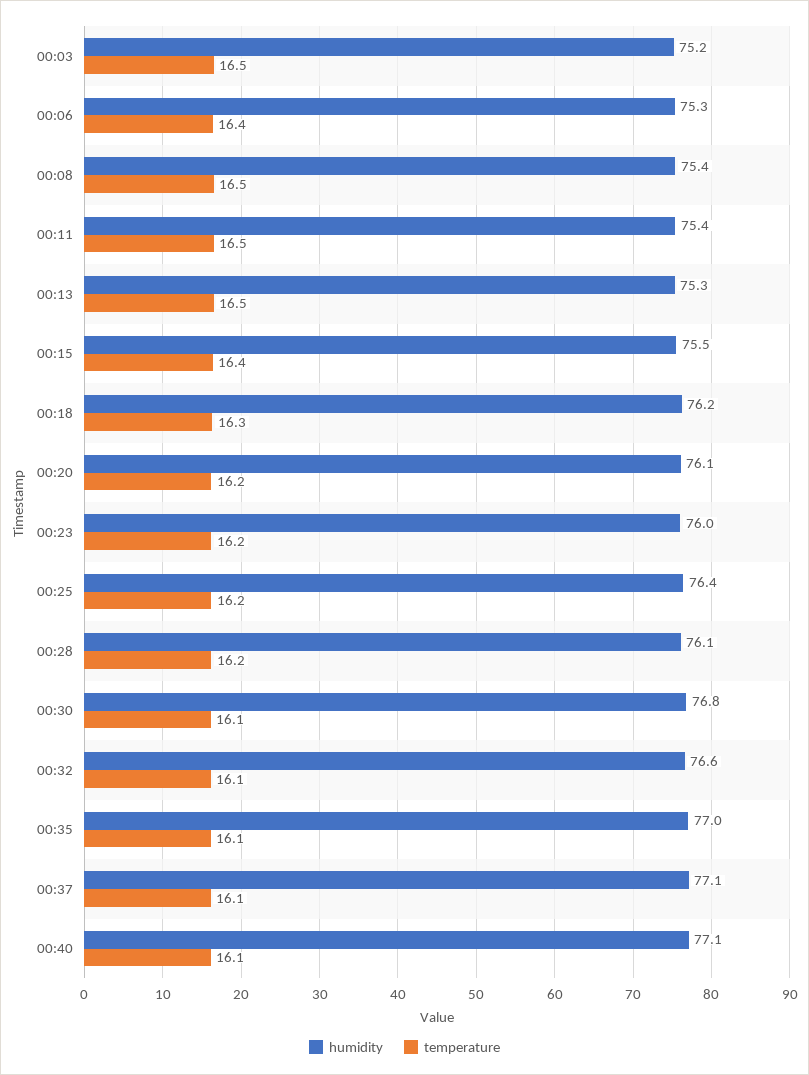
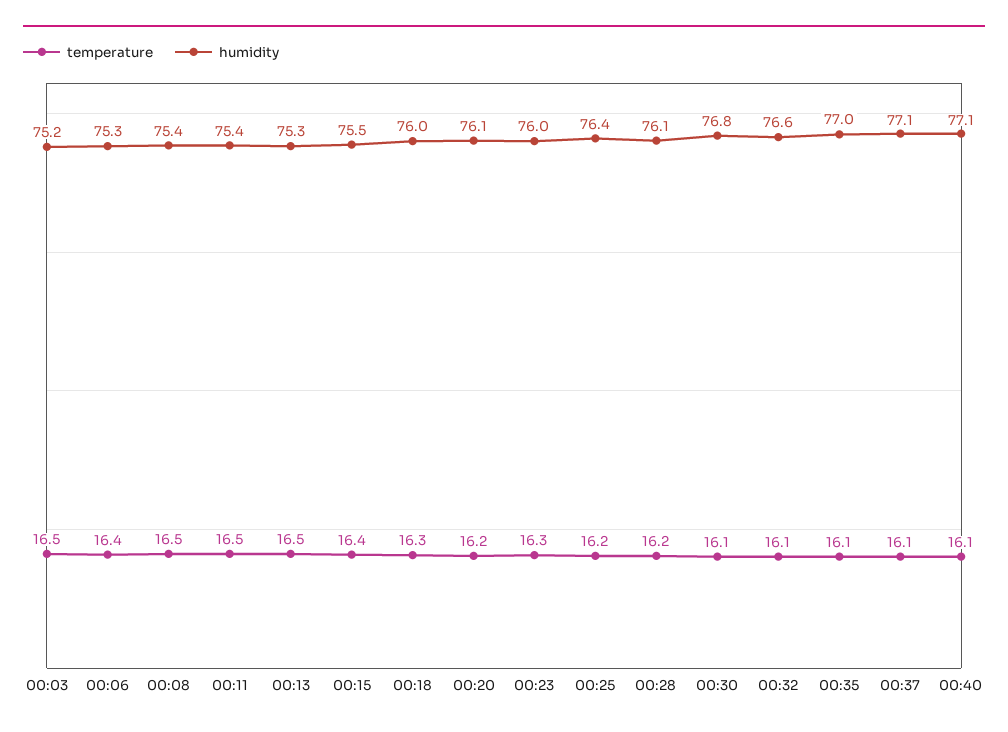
  {
    "humidity": {
      "00:03": 75.2,
      "00:06": 75.3,
      "00:08": 75.4,
      "00:11": 75.4,
      "00:13": 75.3,
      "00:15": 75.5,
-     "00:18": 76.2,
+     "00:18": 76,
      "00:20": 76.1,
      "00:23": 76,
      "00:25": 76.4,
      "00:28": 76.1,
      "00:30": 76.8,
      "00:32": 76.6,
      "00:35": 77,
      "00:37": 77.1,
      "00:40": 77.1
    },
    "temperature": {
      "00:03": 16.5,
      "00:06": 16.4,
      "00:08": 16.5,
      "00:11": 16.5,
      "00:13": 16.5,
      "00:15": 16.4,
      "00:18": 16.3,
      "00:20": 16.2,
-     "00:23": 16.2,
+     "00:23": 16.3,
      "00:25": 16.2,
      "00:28": 16.2,
      "00:30": 16.1,
      "00:32": 16.1,
      "00:35": 16.1,
      "00:37": 16.1,
      "00:40": 16.1
    }
  }

